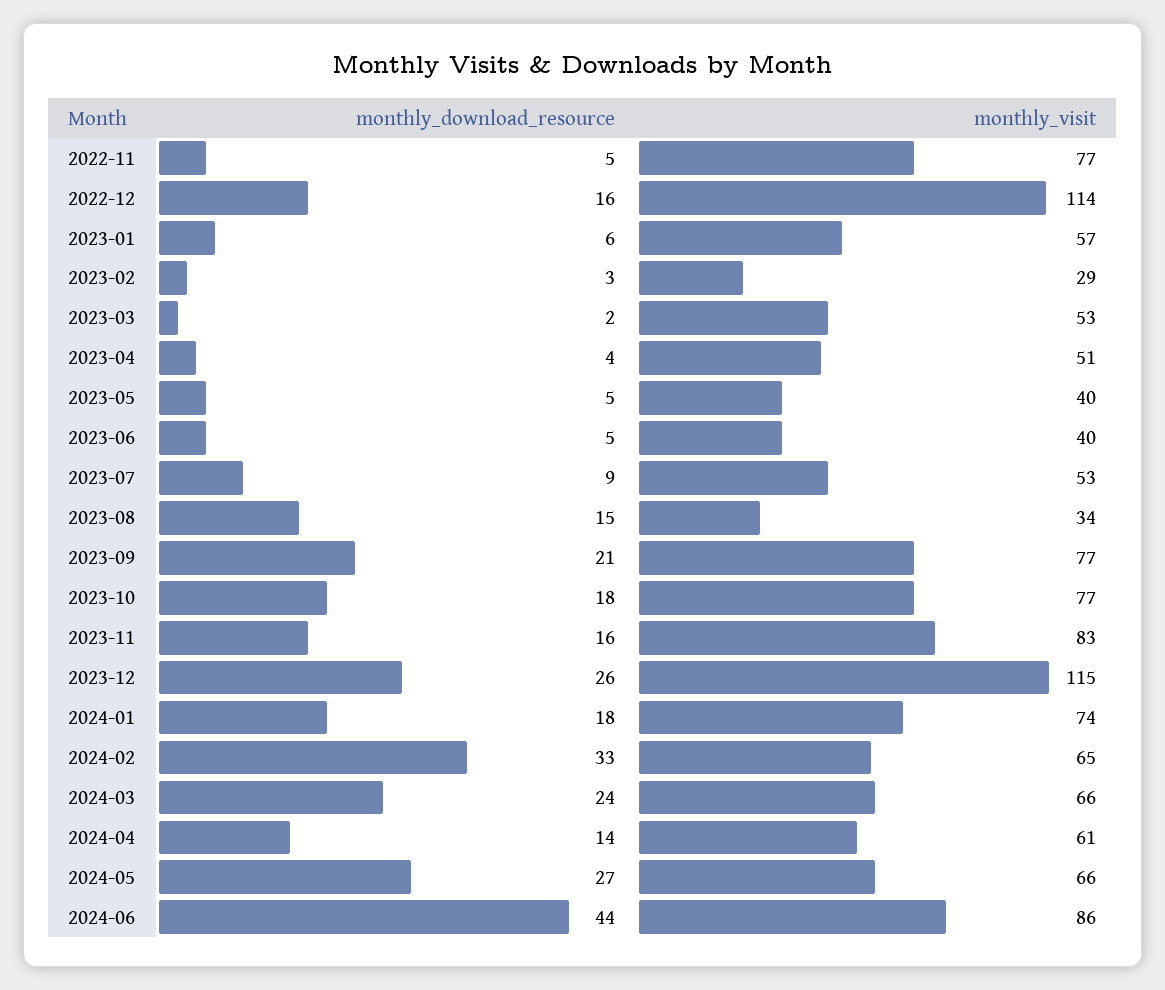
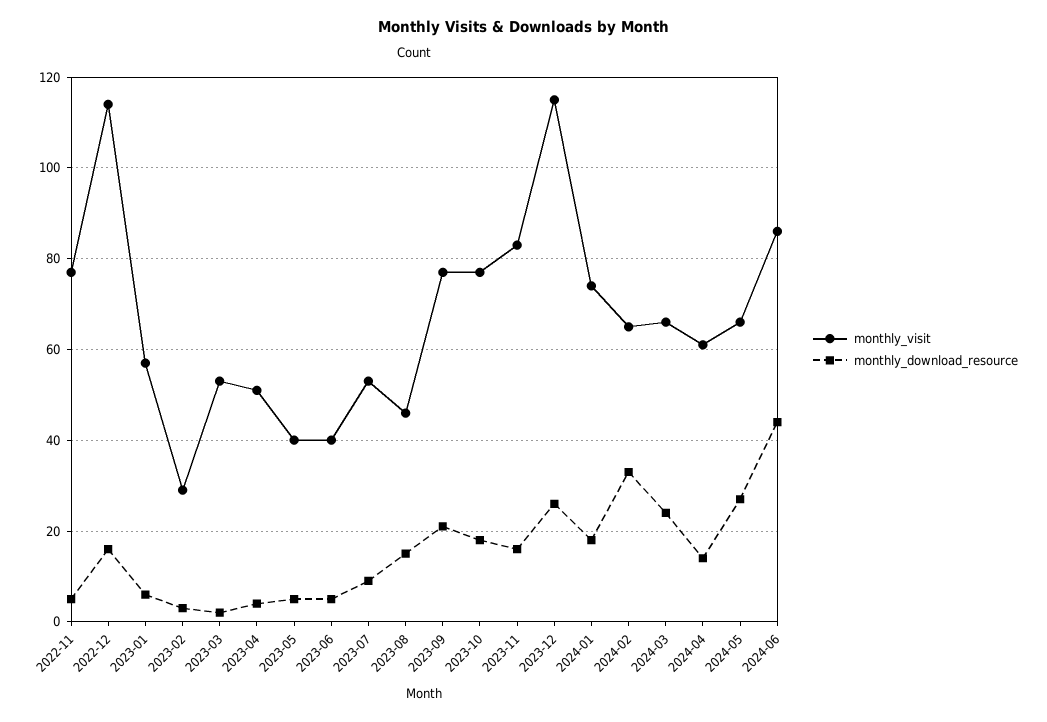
  {
    "monthly_download_resource": {
      "2022-11": 5,
      "2022-12": 16,
      "2023-01": 6,
      "2023-02": 3,
      "2023-03": 2,
      "2023-04": 4,
      "2023-05": 5,
      "2023-06": 5,
      "2023-07": 9,
      "2023-08": 15,
      "2023-09": 21,
      "2023-10": 18,
      "2023-11": 16,
      "2023-12": 26,
      "2024-01": 18,
      "2024-02": 33,
      "2024-03": 24,
      "2024-04": 14,
      "2024-05": 27,
      "2024-06": 44
    },
    "monthly_visit": {
      "2022-11": 77,
      "2022-12": 114,
      "2023-01": 57,
      "2023-02": 29,
      "2023-03": 53,
      "2023-04": 51,
      "2023-05": 40,
      "2023-06": 40,
      "2023-07": 53,
-     "2023-08": 34,
+     "2023-08": 45,
      "2023-09": 77,
      "2023-10": 77,
      "2023-11": 83,
      "2023-12": 115,
      "2024-01": 74,
      "2024-02": 65,
      "2024-03": 66,
      "2024-04": 61,
      "2024-05": 66,
      "2024-06": 86
    }
  }

